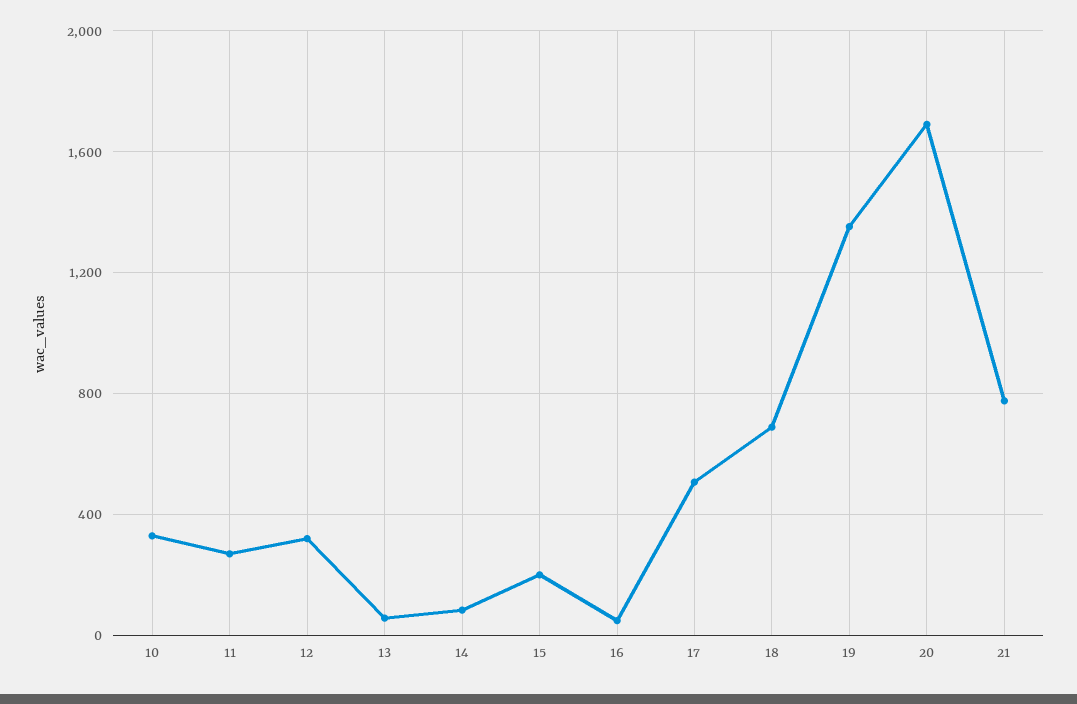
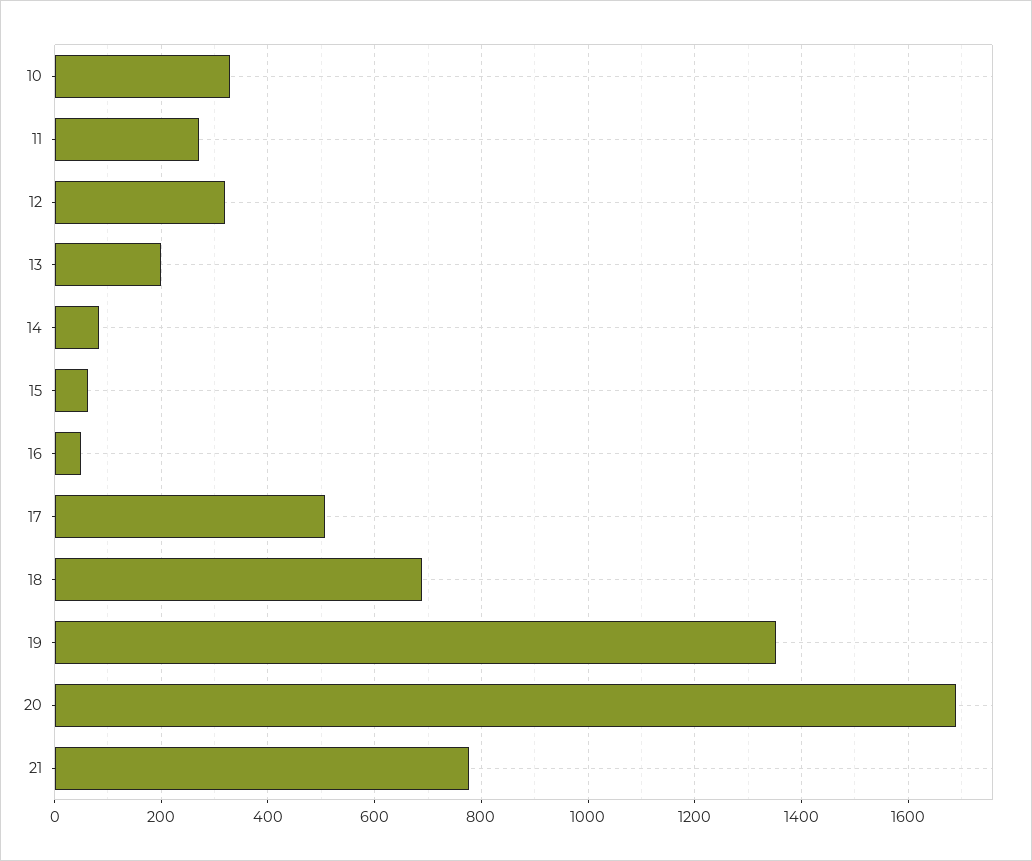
  {
    "10": 320,
    "11": 280,
    "12": 320,
-   "13": 50,
+   "13": 200,
    "14": 80,
-   "15": 200,
+   "15": 60,
    "16": 40,
    "17": 500,
    "18": 680,
    "19": 1360,
    "20": 1700,
    "21": 780
  }

